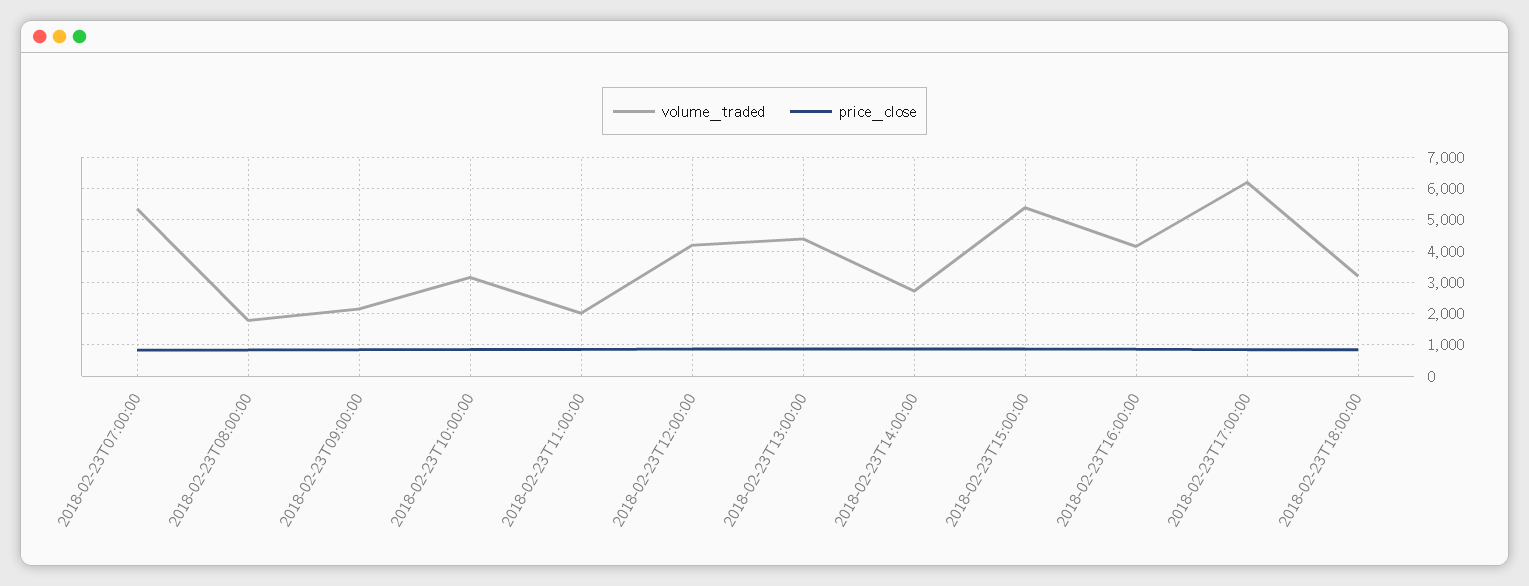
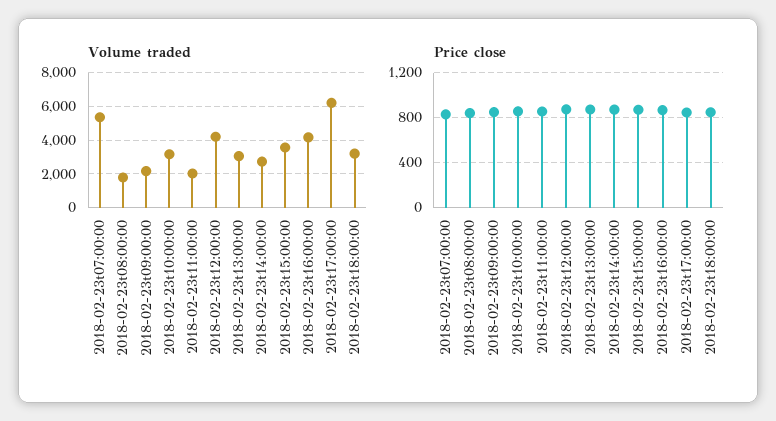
  {
    "volume_traded": {
      "2018-02-23T07:00:00": 5400,
      "2018-02-23T08:00:00": 1800,
      "2018-02-23T09:00:00": 2200,
      "2018-02-23T10:00:00": 3200,
      "2018-02-23T11:00:00": 2000,
      "2018-02-23T12:00:00": 4200,
-     "2018-02-23T13:00:00": 4400,
+     "2018-02-23T13:00:00": 3000,
      "2018-02-23T14:00:00": 2800,
-     "2018-02-23T15:00:00": 5400,
+     "2018-02-23T15:00:00": 3500,
      "2018-02-23T16:00:00": 4200,
      "2018-02-23T17:00:00": 6200,
      "2018-02-23T18:00:00": 3200
    },
    "price_close": {
      "2018-02-23T07:00:00": 800,
      "2018-02-23T08:00:00": 800,
      "2018-02-23T09:00:00": 800,
      "2018-02-23T10:00:00": 900,
      "2018-02-23T11:00:00": 900,
      "2018-02-23T12:00:00": 900,
      "2018-02-23T13:00:00": 900,
      "2018-02-23T14:00:00": 900,
      "2018-02-23T15:00:00": 900,
      "2018-02-23T16:00:00": 900,
      "2018-02-23T17:00:00": 800,
      "2018-02-23T18:00:00": 800
    }
  }

